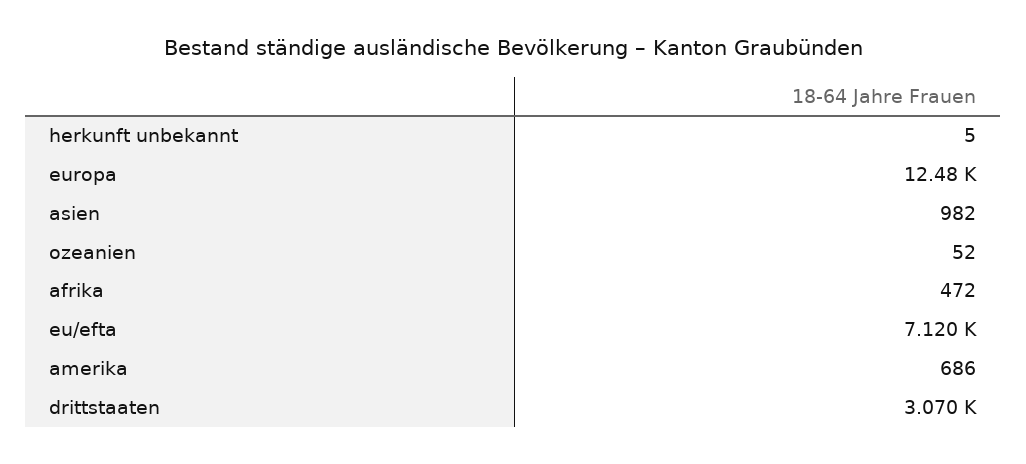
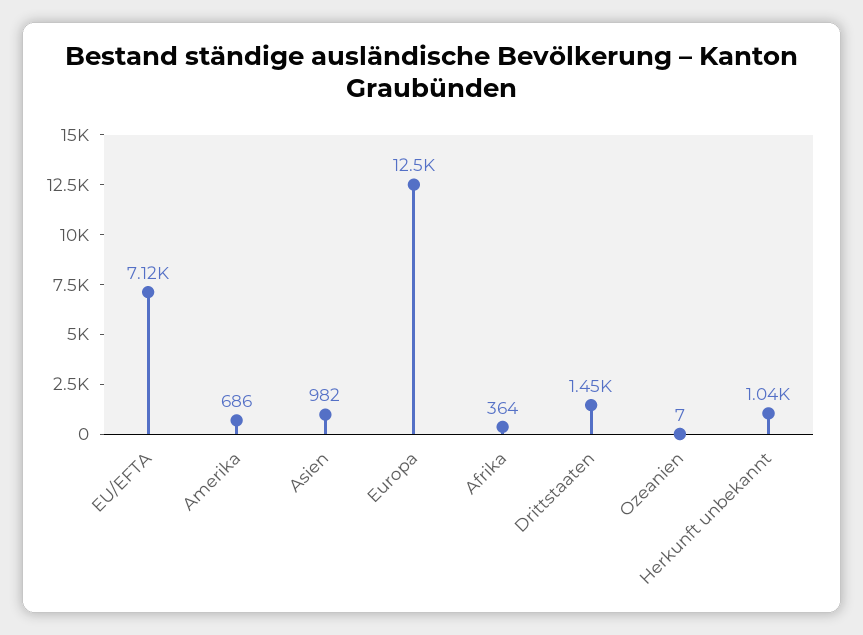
  {
-   "herkunft unbekannt": 5,
+   "herkunft unbekannt": 1040,
    "europa": 12480,
    "asien": 982,
-   "ozeanien": 52,
+   "ozeanien": 7,
-   "afrika": 472,
+   "afrika": 364,
    "eu/efta": 7120,
    "amerika": 686,
-   "drittstaaten": 3070
+   "drittstaaten": 1450
  }

